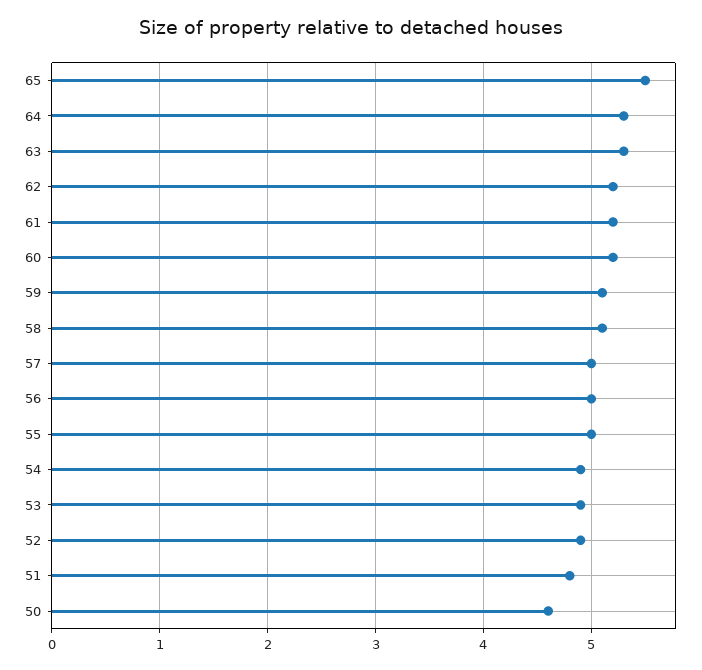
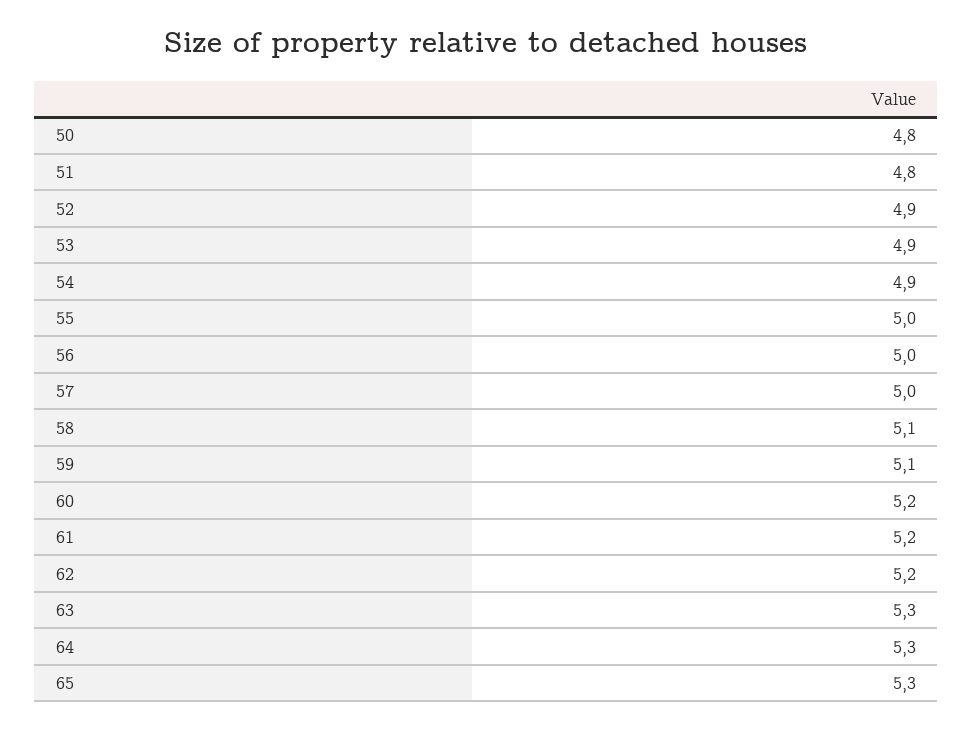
  {
-   "65": 5.5,
+   "65": 5.3,
    "64": 5.3,
    "63": 5.3,
    "62": 5.2,
    "61": 5.2,
    "60": 5.2,
    "59": 5.1,
    "58": 5.1,
    "57": 5,
    "56": 5,
    "55": 5,
    "54": 4.9,
    "53": 4.9,
    "52": 4.9,
    "51": 4.8,
-   "50": 4.6
+   "50": 4.8
  }

